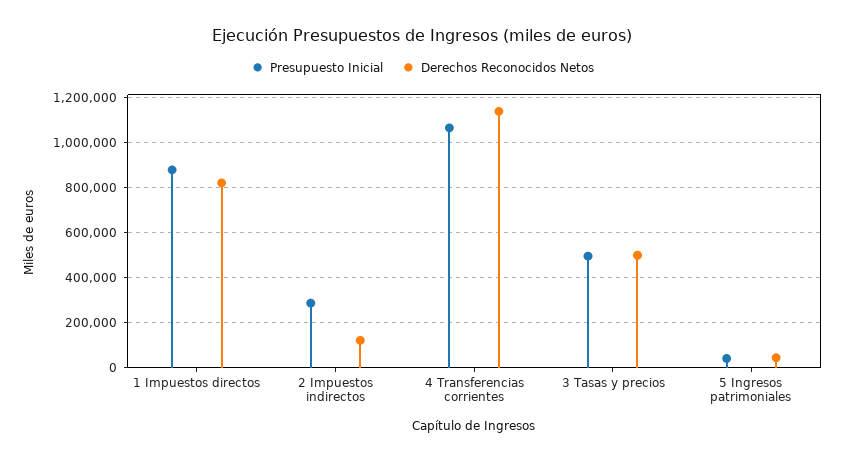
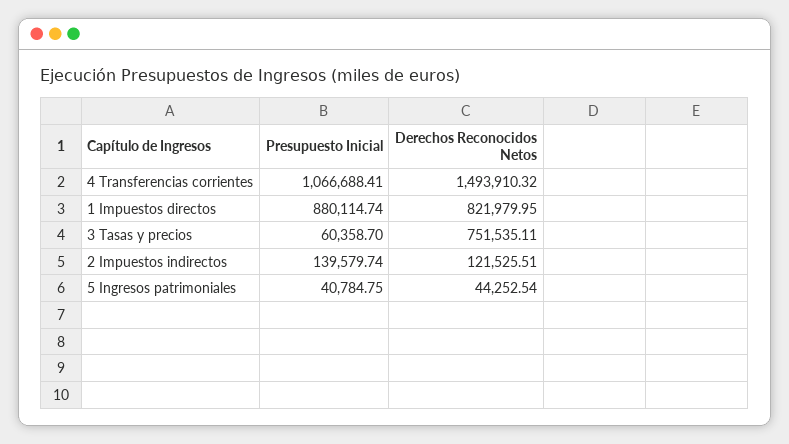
  {
    "Presupuesto Inicial": {
      "1 Impuestos directos": 880114.74,
-     "2 Impuestos indirectos": 300000,
+     "2 Impuestos indirectos": 139579.74,
      "4 Transferencias corrientes": 1066688.41,
-     "3 Tasas y precios": 500000,
+     "3 Tasas y precios": 60358.7,
      "5 Ingresos patrimoniales": 40784.75
    },
    "Derechos Reconocidos Netos": {
      "1 Impuestos directos": 821979.95,
      "2 Impuestos indirectos": 121525.51,
-     "4 Transferencias corrientes": 1150000,
+     "4 Transferencias corrientes": 1493910.32,
-     "3 Tasas y precios": 500000,
+     "3 Tasas y precios": 751535.11,
      "5 Ingresos patrimoniales": 44252.54
    }
  }

